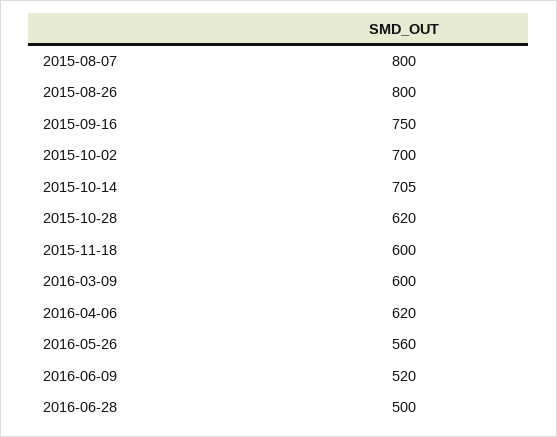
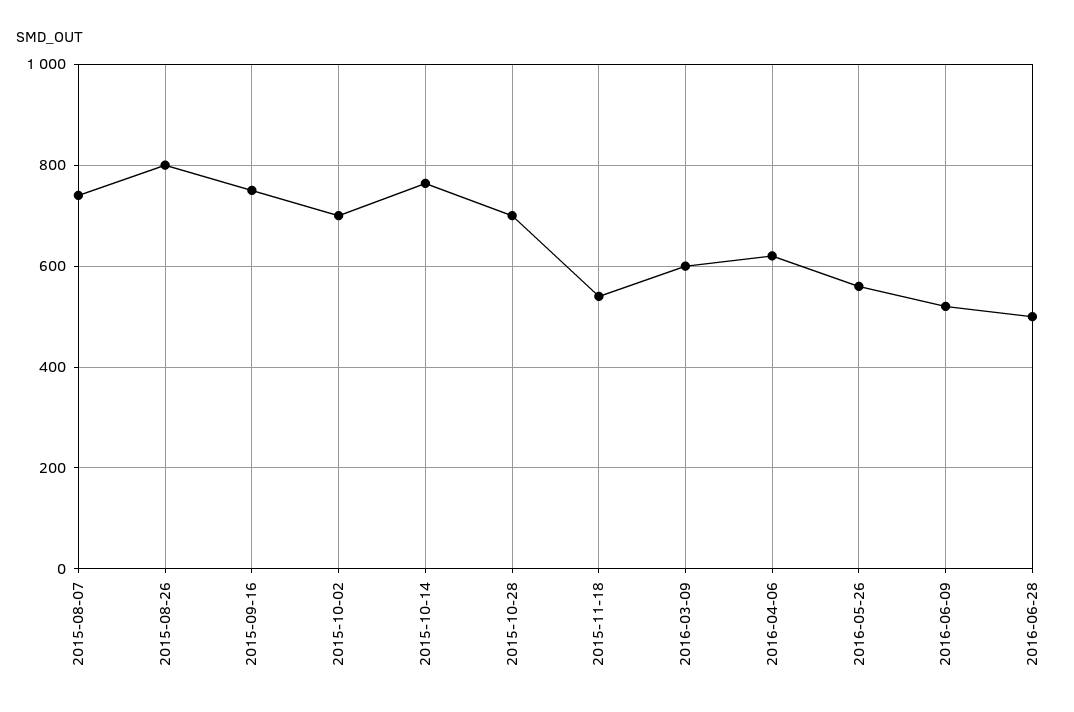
  {
-   "2015-08-07": 800,
+   "2015-08-07": 740,
    "2015-08-26": 800,
    "2015-09-16": 750,
    "2015-10-02": 700,
-   "2015-10-14": 705,
+   "2015-10-14": 760,
-   "2015-10-28": 620,
+   "2015-10-28": 700,
-   "2015-11-18": 600,
+   "2015-11-18": 540,
    "2016-03-09": 600,
    "2016-04-06": 620,
    "2016-05-26": 560,
    "2016-06-09": 520,
    "2016-06-28": 500
  }

